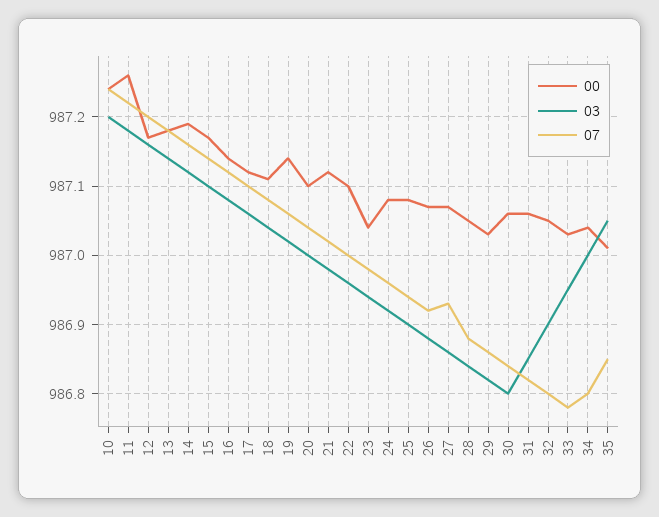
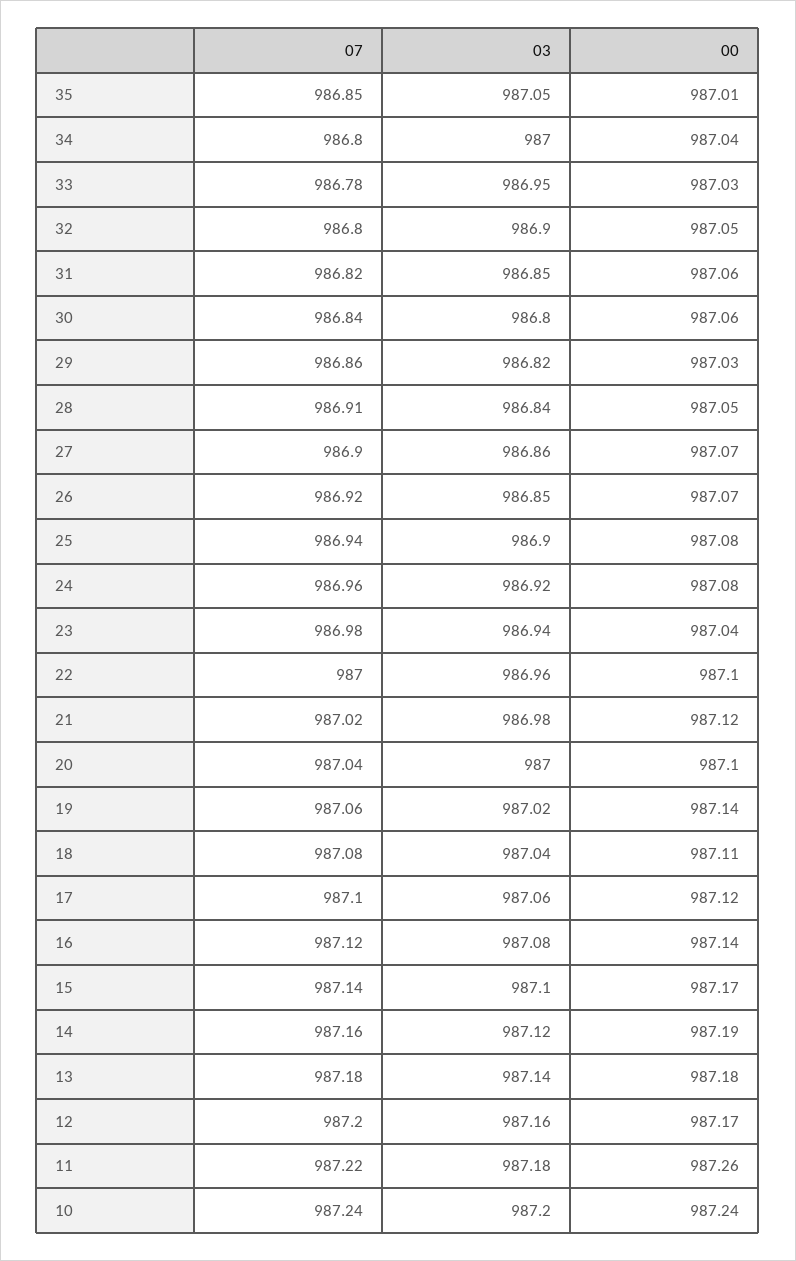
  {
    "00": {
      "10": 987.24,
      "11": 987.26,
      "12": 987.17,
      "13": 987.18,
      "14": 987.19,
      "15": 987.17,
      "16": 987.14,
      "17": 987.12,
      "18": 987.11,
      "19": 987.14,
      "20": 987.1,
      "21": 987.12,
      "22": 987.1,
      "23": 987.04,
      "24": 987.08,
      "25": 987.08,
      "26": 987.07,
      "27": 987.07,
      "28": 987.05,
      "29": 987.03,
      "30": 987.06,
      "31": 987.06,
      "32": 987.05,
      "33": 987.03,
      "34": 987.04,
      "35": 987.01
    },
    "03": {
      "10": 987.2,
      "11": 987.18,
      "12": 987.16,
      "13": 987.14,
      "14": 987.12,
      "15": 987.1,
      "16": 987.08,
      "17": 987.06,
      "18": 987.04,
      "19": 987.02,
      "20": 987,
      "21": 986.98,
      "22": 986.96,
      "23": 986.94,
      "24": 986.92,
      "25": 986.9,
-     "26": 986.88,
+     "26": 986.85,
      "27": 986.86,
      "28": 986.84,
      "29": 986.82,
      "30": 986.8,
      "31": 986.85,
      "32": 986.9,
      "33": 986.95,
      "34": 987,
      "35": 987.05
    },
    "07": {
      "10": 987.24,
      "11": 987.22,
      "12": 987.2,
      "13": 987.18,
      "14": 987.16,
      "15": 987.14,
      "16": 987.12,
      "17": 987.1,
      "18": 987.08,
      "19": 987.06,
      "20": 987.04,
      "21": 987.02,
      "22": 987,
      "23": 986.98,
      "24": 986.96,
      "25": 986.94,
      "26": 986.92,
-     "27": 986.93,
+     "27": 986.9,
-     "28": 986.88,
+     "28": 986.91,
      "29": 986.86,
      "30": 986.84,
      "31": 986.82,
      "32": 986.8,
      "33": 986.78,
      "34": 986.8,
      "35": 986.85
    }
  }

